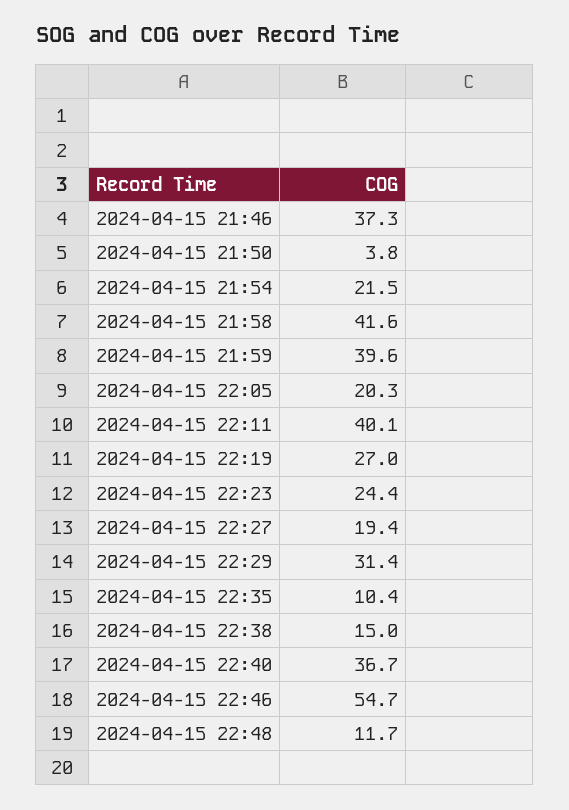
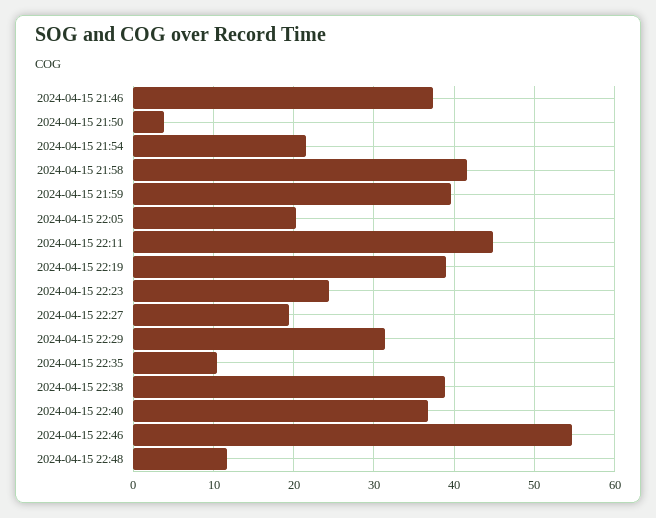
  {
    "2024-04-15 21:46": 37.3,
    "2024-04-15 21:50": 3.8,
    "2024-04-15 21:54": 21.5,
    "2024-04-15 21:58": 41.6,
    "2024-04-15 21:59": 39.6,
    "2024-04-15 22:05": 20.3,
-   "2024-04-15 22:11": 40.1,
+   "2024-04-15 22:11": 45,
-   "2024-04-15 22:19": 27,
+   "2024-04-15 22:19": 39,
    "2024-04-15 22:23": 24.4,
    "2024-04-15 22:27": 19.4,
    "2024-04-15 22:29": 31.4,
    "2024-04-15 22:35": 10.4,
-   "2024-04-15 22:38": 15,
+   "2024-04-15 22:38": 39,
    "2024-04-15 22:40": 36.7,
    "2024-04-15 22:46": 54.7,
    "2024-04-15 22:48": 11.7
  }

